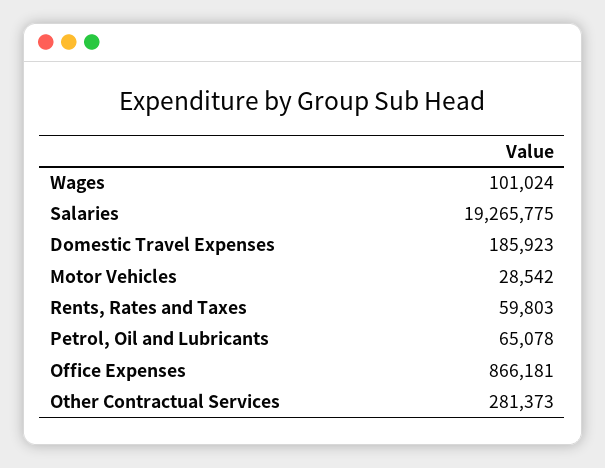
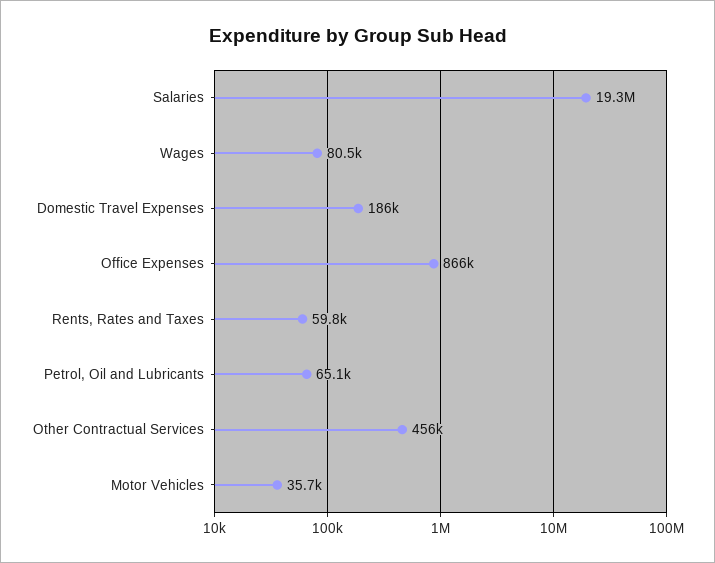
  {
-   "Wages": 101024,
+   "Wages": 80500,
    "Salaries": 19265775,
    "Domestic Travel Expenses": 185923,
-   "Motor Vehicles": 28542,
+   "Motor Vehicles": 35700,
    "Rents, Rates and Taxes": 59803,
    "Petrol, Oil and Lubricants": 65078,
    "Office Expenses": 866181,
-   "Other Contractual Services": 281373
+   "Other Contractual Services": 456000
  }

